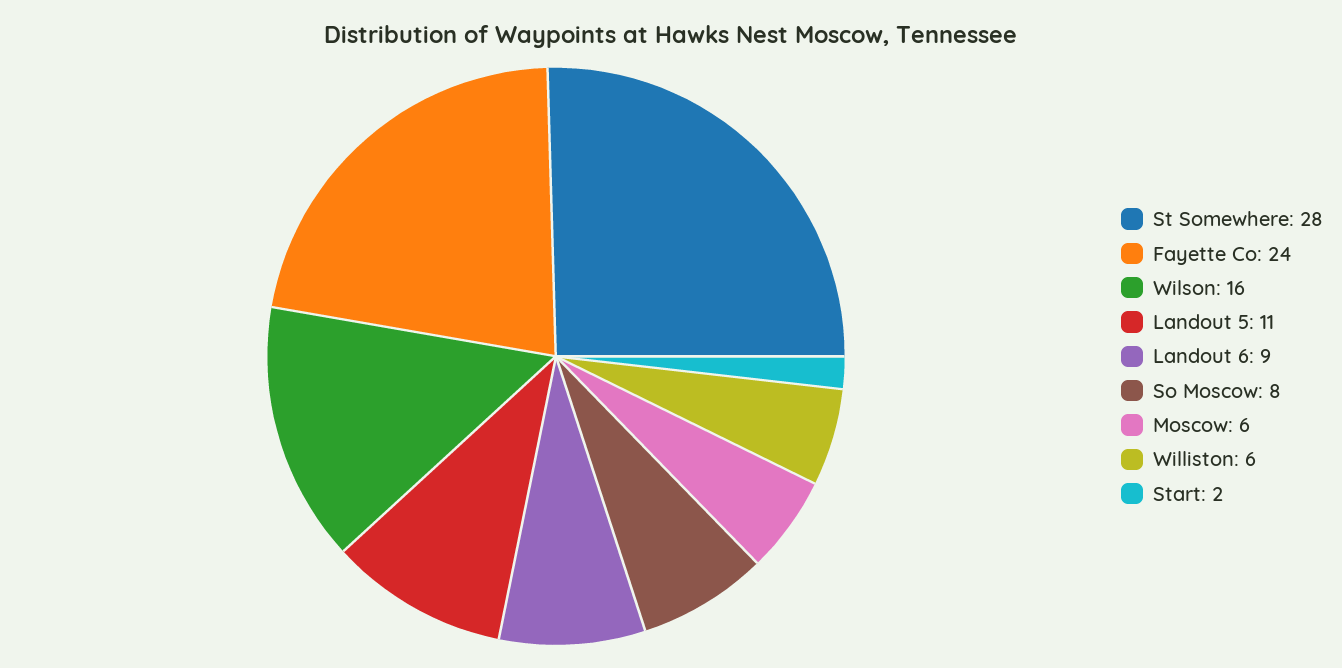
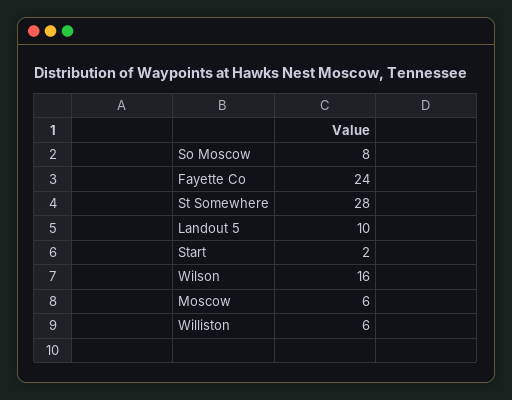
  {
    "St Somewhere": 28,
    "Fayette Co": 24,
    "Wilson": 16,
-   "Landout 5": 11,
+   "Landout 5": 10,
-   "Landout 6": 9,
    "So Moscow": 8,
    "Moscow": 6,
    "Williston": 6,
    "Start": 2
  }

